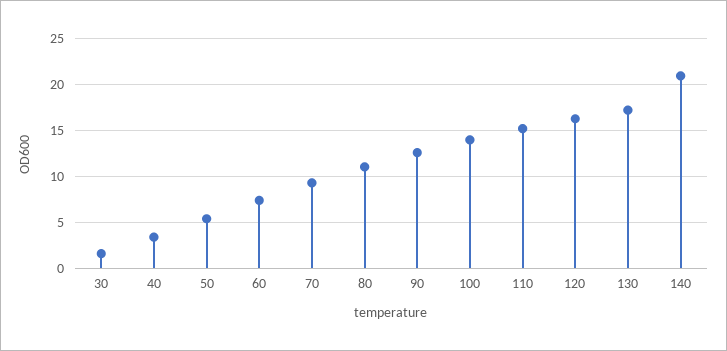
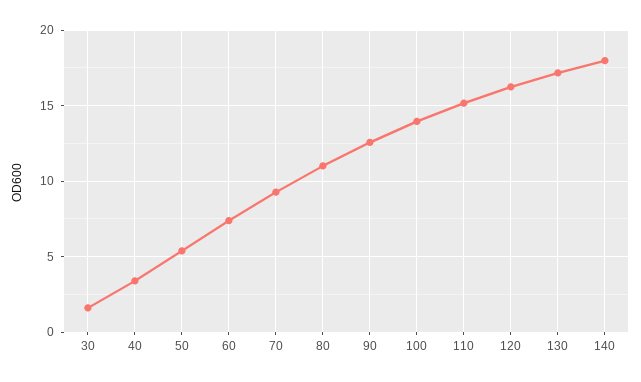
  {
    "30": 1.5,
    "40": 3.5,
    "50": 5.5,
    "60": 7.5,
    "70": 9.5,
    "80": 11,
    "90": 12.5,
    "100": 14,
    "110": 15,
    "120": 16,
    "130": 17,
-   "140": 21
+   "140": 18
  }

